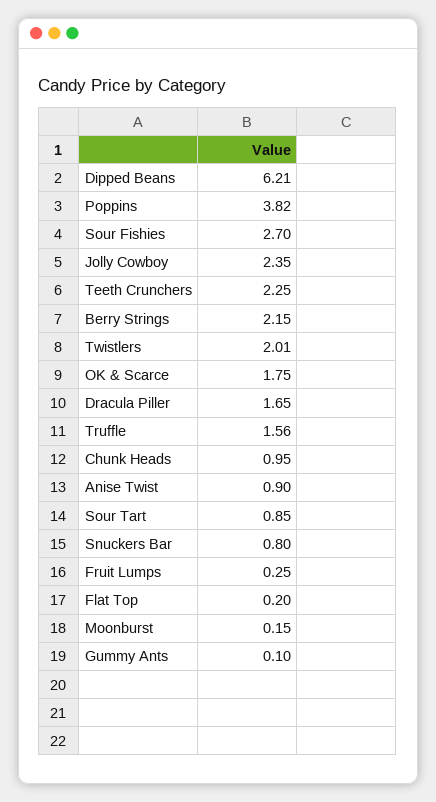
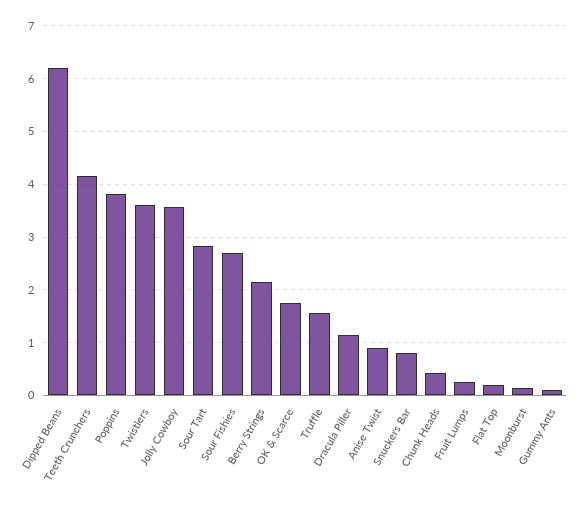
  {
    "Dipped Beans": 6.21,
    "Poppins": 3.82,
    "Sour Fishies": 2.7,
-   "Jolly Cowboy": 2.35,
+   "Jolly Cowboy": 3.6,
-   "Teeth Crunchers": 2.25,
+   "Teeth Crunchers": 4.2,
    "Berry Strings": 2.15,
-   "Twistlers": 2.01,
+   "Twistlers": 3.6,
    "OK & Scarce": 1.75,
-   "Dracula Piller": 1.65,
+   "Dracula Piller": 1.2,
    "Truffle": 1.56,
-   "Chunk Heads": 0.95,
+   "Chunk Heads": 0.4,
    "Anise Twist": 0.9,
-   "Sour Tart": 0.85,
+   "Sour Tart": 2.8,
    "Snuckers Bar": 0.8,
    "Fruit Lumps": 0.25,
    "Flat Top": 0.2,
    "Moonburst": 0.15,
    "Gummy Ants": 0.1
  }

